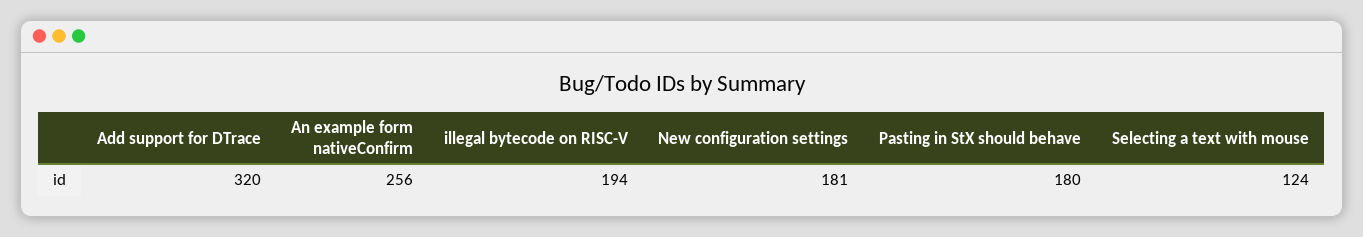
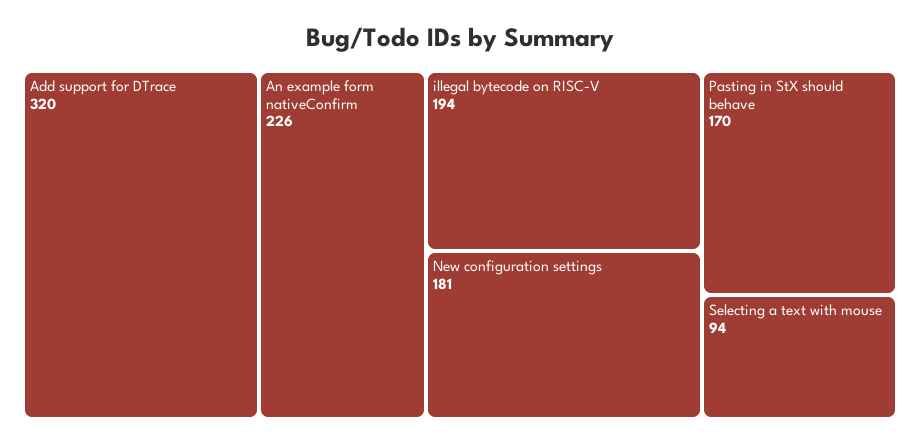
  {
    "Add support for DTrace": 320,
-   "An example form nativeConfirm": 256,
+   "An example form nativeConfirm": 226,
    "illegal bytecode on RISC-V": 194,
    "New configuration settings": 181,
-   "Pasting in StX should behave": 180,
+   "Pasting in StX should behave": 170,
-   "Selecting a text with mouse": 124
+   "Selecting a text with mouse": 94
  }

